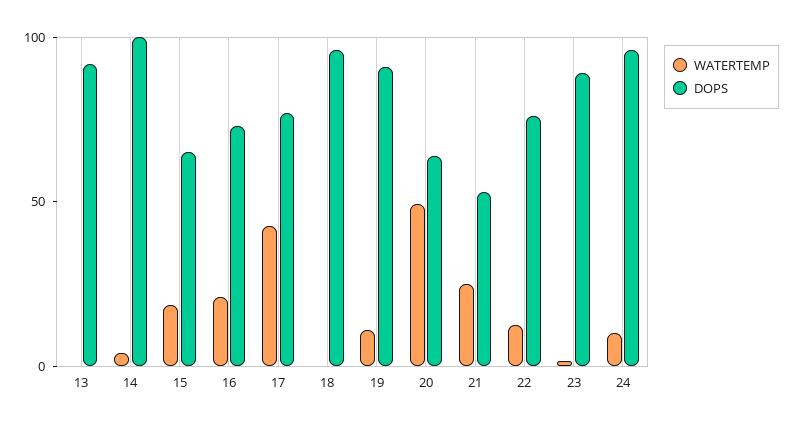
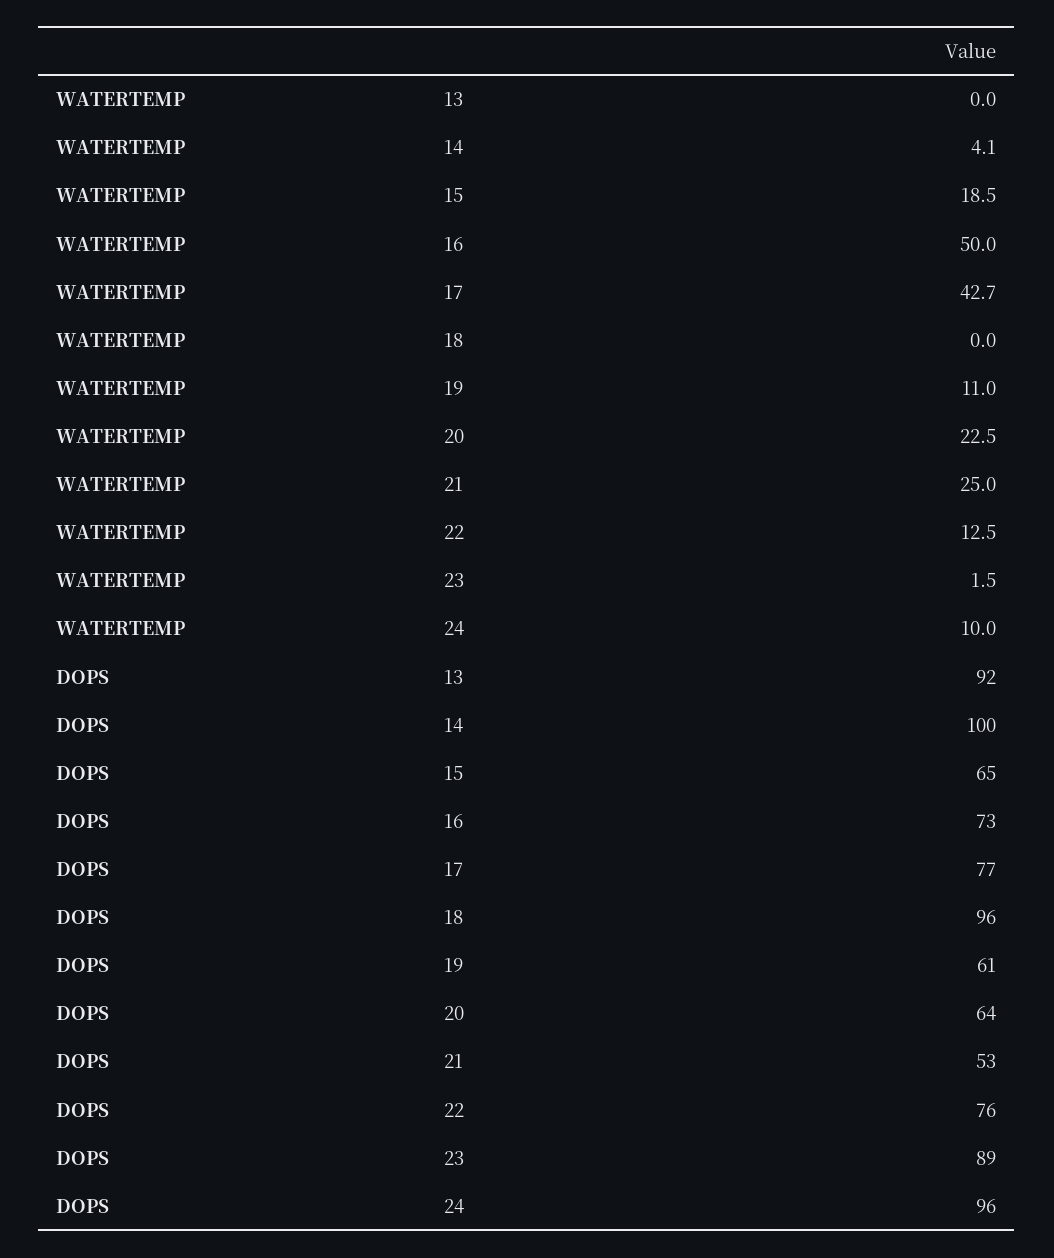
  {
    "WATERTEMP": {
      "13": 0,
      "14": 4.1,
      "15": 18.5,
-     "16": 20,
+     "16": 50,
      "17": 42.7,
      "18": 0,
      "19": 11,
-     "20": 50,
+     "20": 22.5,
      "21": 25,
      "22": 12.5,
      "23": 1.5,
      "24": 10
    },
    "DOPS": {
      "13": 92,
      "14": 100,
      "15": 65,
      "16": 73,
      "17": 77,
      "18": 96,
-     "19": 90,
+     "19": 61,
      "20": 64,
      "21": 53,
      "22": 76,
      "23": 89,
      "24": 96
    }
  }

